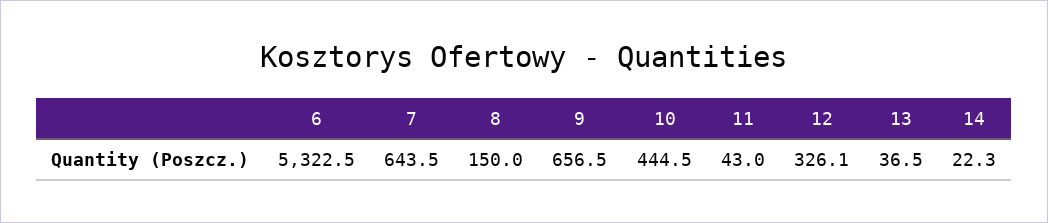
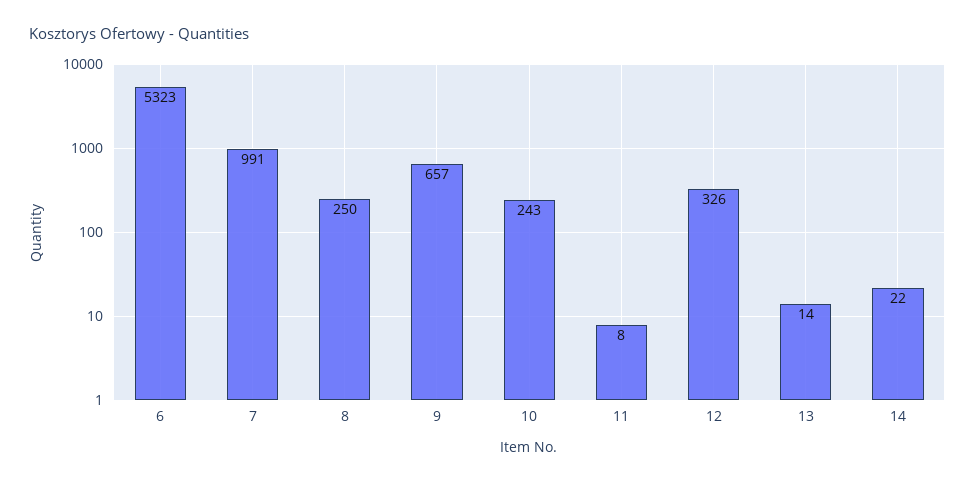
  {
    "6": 5322.5,
-   "7": 643.5,
+   "7": 991,
-   "8": 150,
+   "8": 250,
    "9": 656.5,
-   "10": 444.5,
+   "10": 243,
-   "11": 43,
+   "11": 8,
    "12": 326.1,
-   "13": 36.5,
+   "13": 14,
    "14": 22.3
  }

